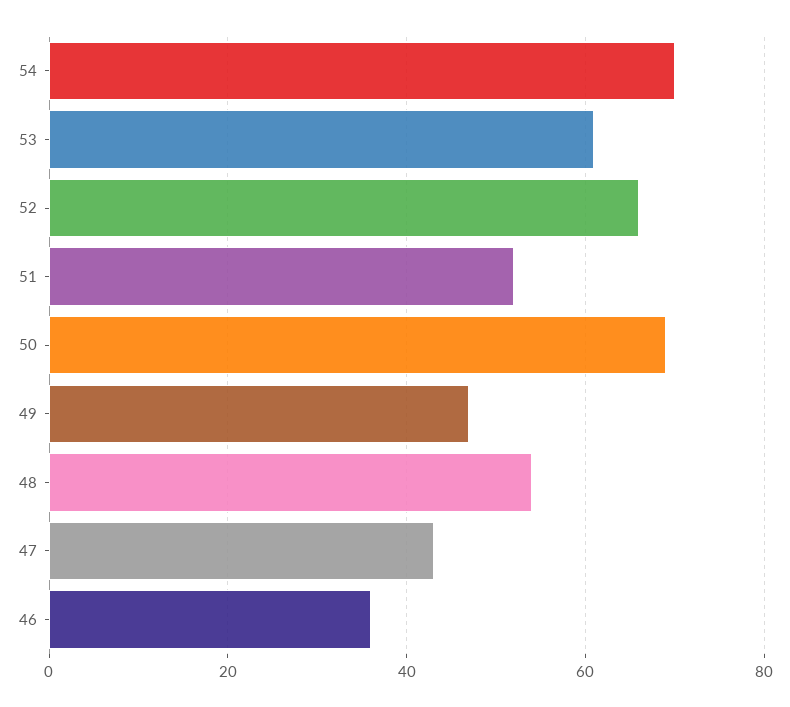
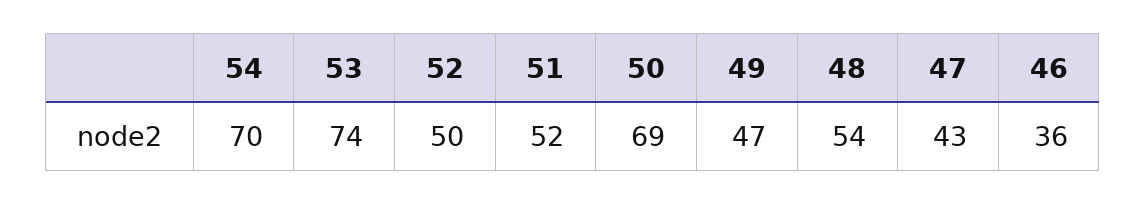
  {
    "54": 70,
-   "53": 60,
+   "53": 74,
-   "52": 65,
+   "52": 50,
    "51": 52,
    "50": 69,
    "49": 47,
    "48": 54,
    "47": 43,
    "46": 36
  }

